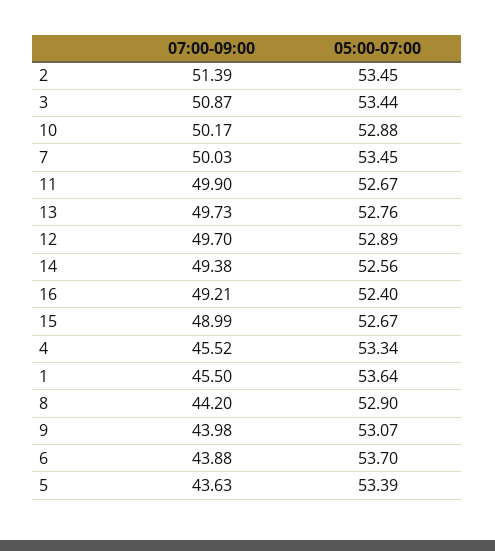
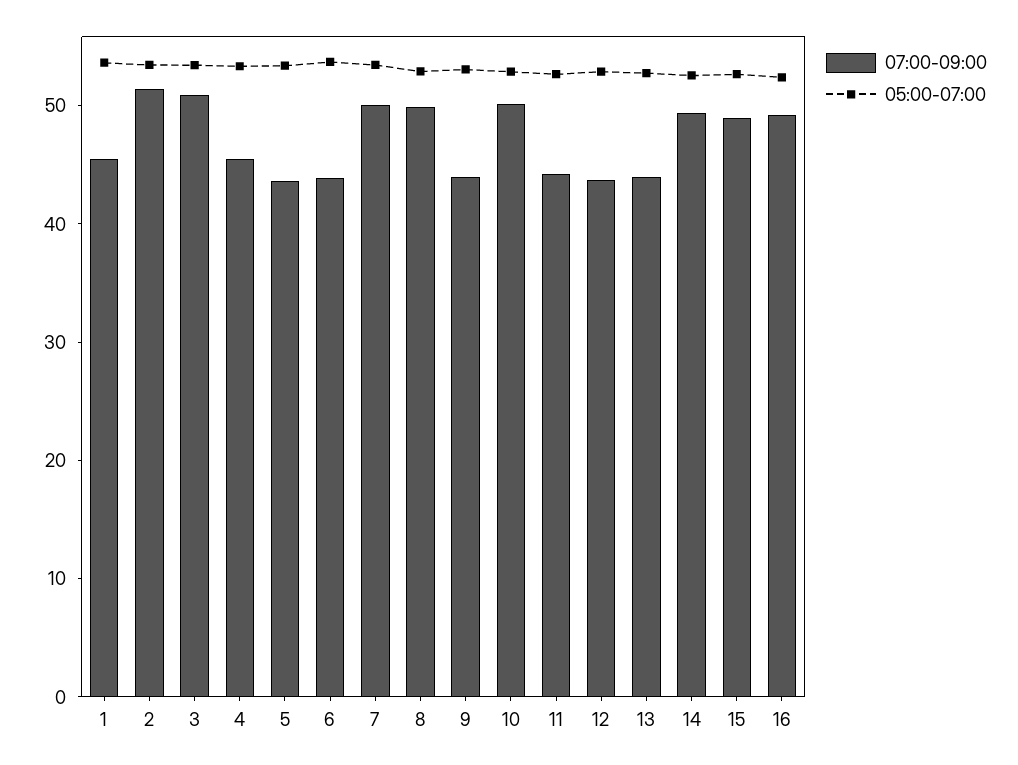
  {
    "07:00-09:00": {
      "2": 51.39,
      "3": 50.87,
      "10": 50.17,
      "7": 50.03,
-     "11": 49.9,
+     "11": 44,
-     "13": 49.73,
+     "13": 44,
-     "12": 49.7,
+     "12": 44,
      "14": 49.38,
      "16": 49.21,
      "15": 48.99,
      "4": 45.52,
      "1": 45.5,
-     "8": 44.2,
+     "8": 50,
      "9": 43.98,
      "6": 43.88,
      "5": 43.63
    },
    "05:00-07:00": {
      "2": 53.45,
      "3": 53.44,
      "10": 52.88,
      "7": 53.45,
      "11": 52.67,
      "13": 52.76,
      "12": 52.89,
      "14": 52.56,
      "16": 52.4,
      "15": 52.67,
      "4": 53.34,
      "1": 53.64,
      "8": 52.9,
      "9": 53.07,
      "6": 53.7,
      "5": 53.39
    }
  }

